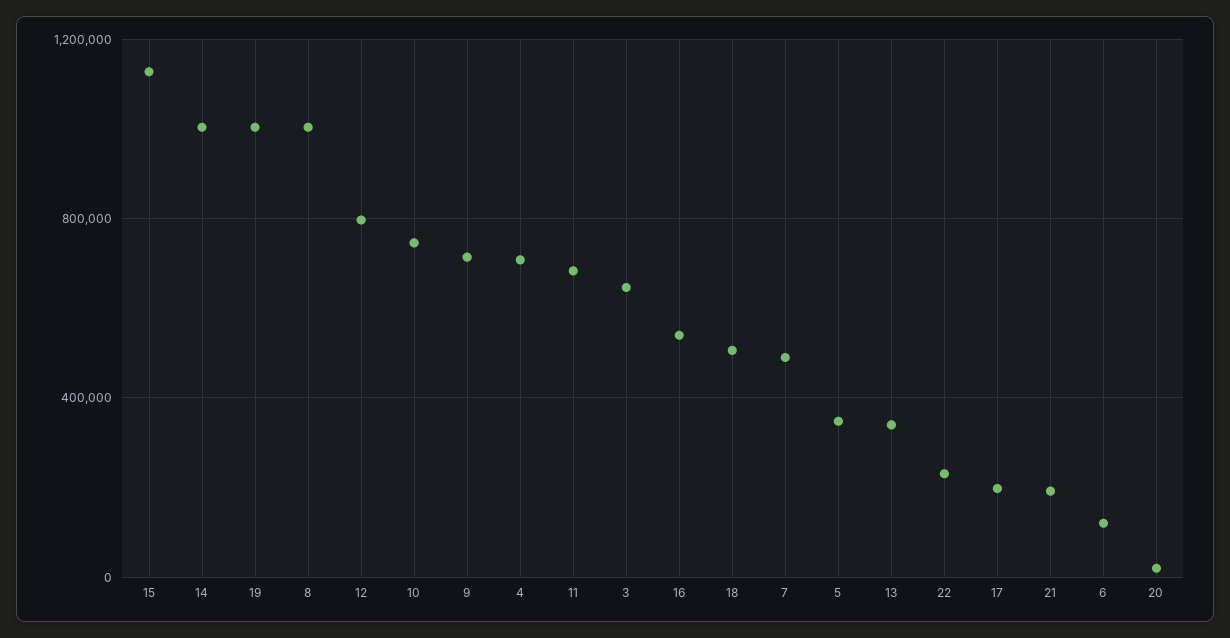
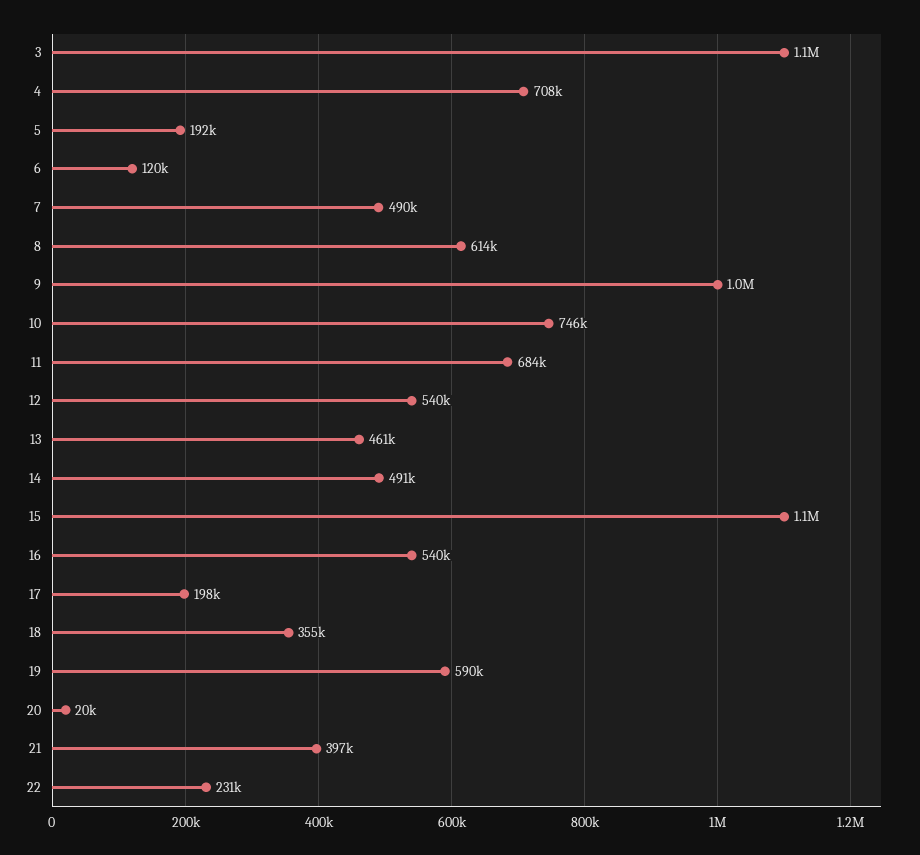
  {
    "15": 1100000,
-   "14": 1000000,
+   "14": 491000,
-   "19": 1000000,
+   "19": 590000,
-   "8": 1000000,
+   "8": 614000,
-   "12": 800000,
+   "12": 540000,
    "10": 746000,
-   "9": 700000,
+   "9": 1000000,
    "4": 708000,
    "11": 684000,
-   "3": 650000,
+   "3": 1100000,
    "16": 540000,
-   "18": 500000,
+   "18": 355000,
    "7": 490000,
-   "5": 350000,
+   "5": 192000,
-   "13": 350000,
+   "13": 461000,
    "22": 231000,
    "17": 198000,
-   "21": 200000,
+   "21": 397000,
    "6": 120000,
    "20": 20000
  }

